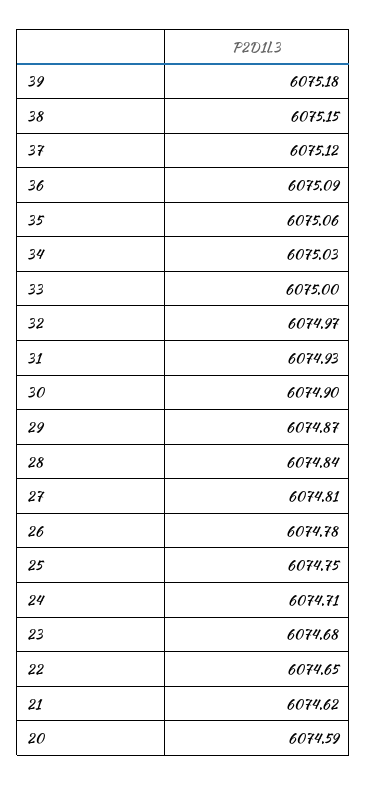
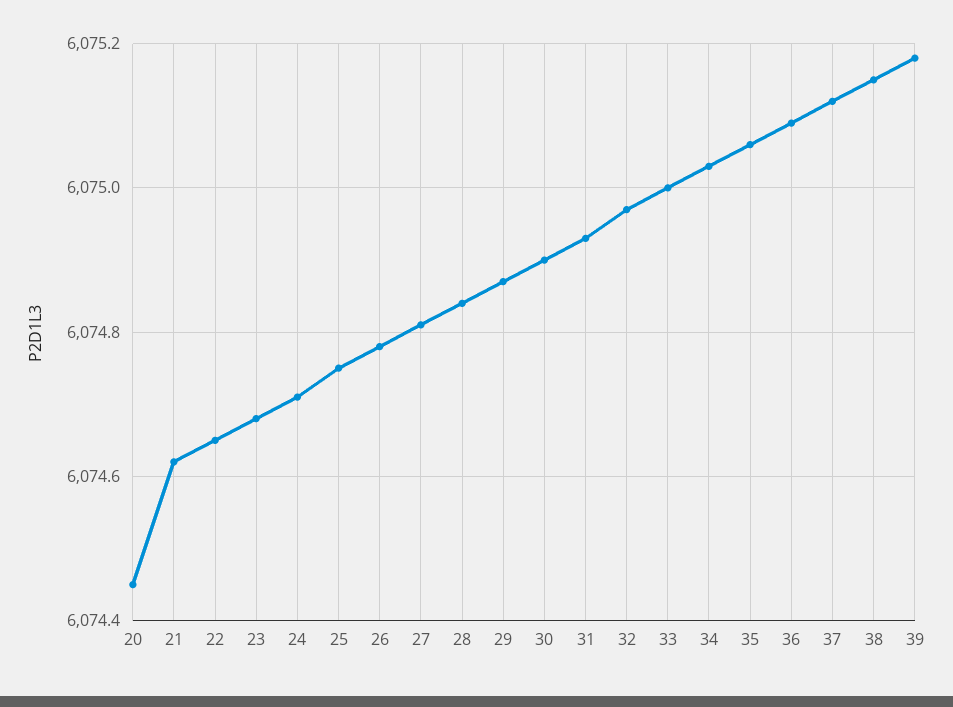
  {
    "39": 6075.18,
    "38": 6075.15,
    "37": 6075.12,
    "36": 6075.09,
    "35": 6075.06,
    "34": 6075.03,
    "33": 6075,
    "32": 6074.97,
    "31": 6074.93,
    "30": 6074.9,
    "29": 6074.87,
    "28": 6074.84,
    "27": 6074.81,
    "26": 6074.78,
    "25": 6074.75,
    "24": 6074.71,
    "23": 6074.68,
    "22": 6074.65,
    "21": 6074.62,
-   "20": 6074.59
+   "20": 6074.45
  }

